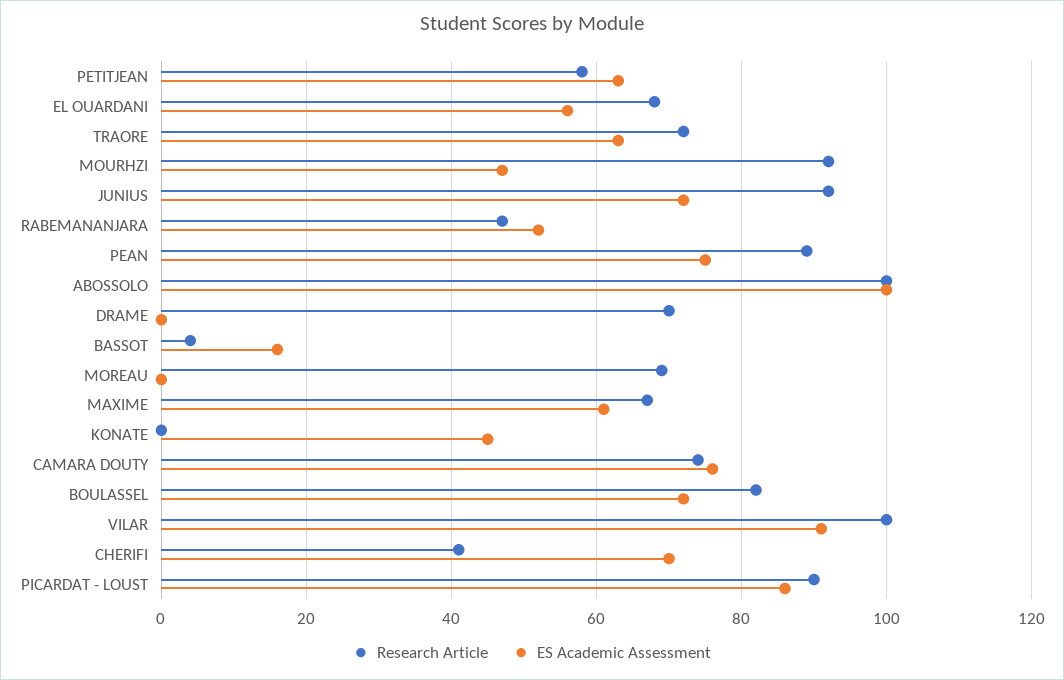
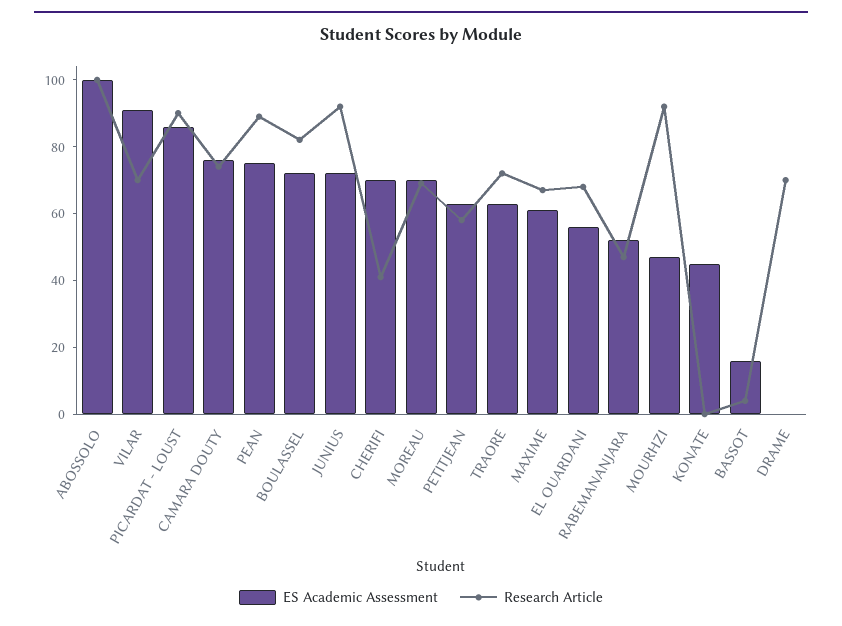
  {
    "Research Article": {
      "PETITJEAN": 60,
      "EL OUARDANI": 70,
      "TRAORE": 70,
      "MOURHZI": 90,
      "JUNIUS": 90,
      "RABEMANANJARA": 45,
      "PEAN": 90,
      "ABOSSOLO": 100,
      "DRAME": 70,
      "BASSOT": 5,
      "MOREAU": 70,
      "MAXIME": 65,
      "KONATE": 0,
      "CAMARA DOUTY": 75,
      "BOULASSEL": 80,
-     "VILAR": 100,
+     "VILAR": 70,
      "CHERIFI": 40,
      "PICARDAT - LOUST": 90
    },
    "ES Academic Assessment": {
      "PETITJEAN": 65,
      "EL OUARDANI": 55,
      "TRAORE": 65,
      "MOURHZI": 45,
      "JUNIUS": 70,
      "RABEMANANJARA": 50,
      "PEAN": 75,
      "ABOSSOLO": 100,
      "DRAME": 0,
      "BASSOT": 15,
-     "MOREAU": 0,
+     "MOREAU": 70,
      "MAXIME": 60,
      "KONATE": 45,
      "CAMARA DOUTY": 75,
      "BOULASSEL": 70,
      "VILAR": 90,
      "CHERIFI": 70,
      "PICARDAT - LOUST": 85
    }
  }

